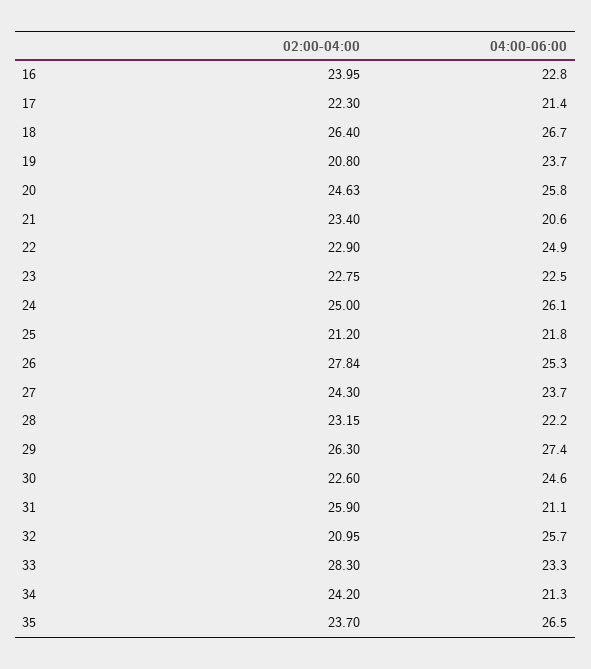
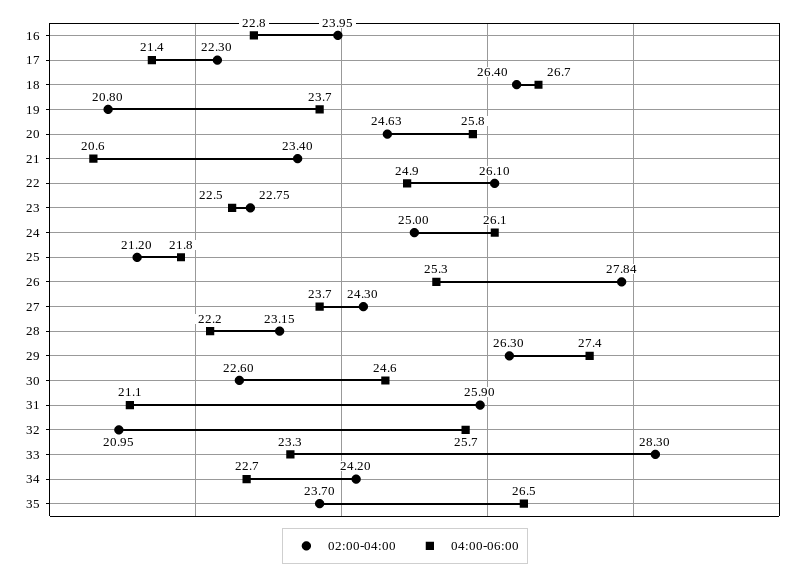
  {
    "02:00-04:00": {
      "16": 23.95,
      "17": 22.3,
      "18": 26.4,
      "19": 20.8,
      "20": 24.63,
      "21": 23.4,
-     "22": 22.9,
+     "22": 26.1,
      "23": 22.75,
      "24": 25,
      "25": 21.2,
      "26": 27.84,
      "27": 24.3,
      "28": 23.15,
      "29": 26.3,
      "30": 22.6,
      "31": 25.9,
      "32": 20.95,
      "33": 28.3,
      "34": 24.2,
      "35": 23.7
    },
    "04:00-06:00": {
      "16": 22.8,
      "17": 21.4,
      "18": 26.7,
      "19": 23.7,
      "20": 25.8,
      "21": 20.6,
      "22": 24.9,
      "23": 22.5,
      "24": 26.1,
      "25": 21.8,
      "26": 25.3,
      "27": 23.7,
      "28": 22.2,
      "29": 27.4,
      "30": 24.6,
      "31": 21.1,
      "32": 25.7,
      "33": 23.3,
-     "34": 21.3,
+     "34": 22.7,
      "35": 26.5
    }
  }

